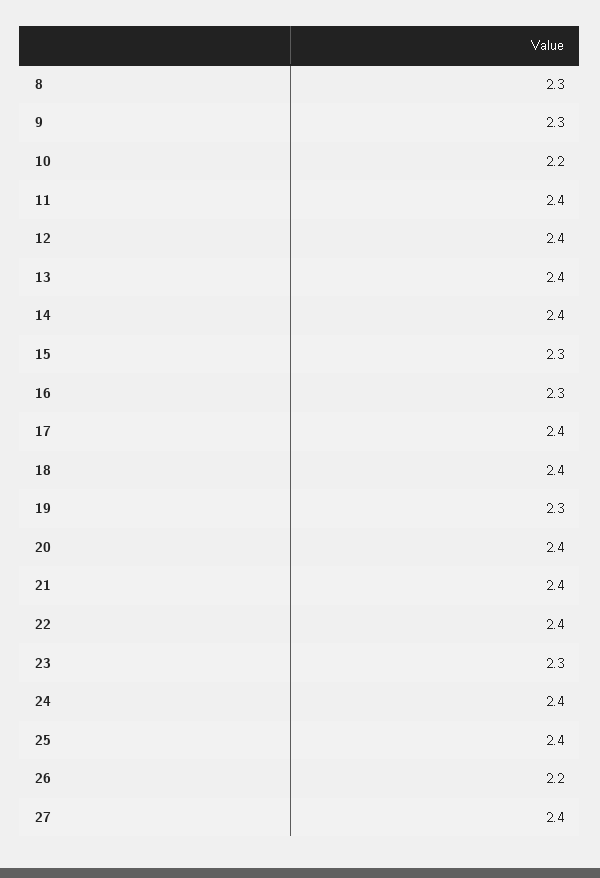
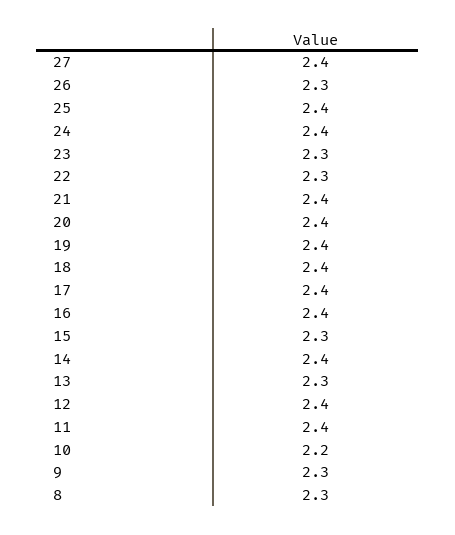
  {
    "8": 2.3,
    "9": 2.3,
    "10": 2.2,
    "11": 2.4,
    "12": 2.4,
-   "13": 2.4,
+   "13": 2.3,
    "14": 2.4,
    "15": 2.3,
-   "16": 2.3,
+   "16": 2.4,
    "17": 2.4,
    "18": 2.4,
-   "19": 2.3,
+   "19": 2.4,
    "20": 2.4,
    "21": 2.4,
-   "22": 2.4,
+   "22": 2.3,
    "23": 2.3,
    "24": 2.4,
    "25": 2.4,
-   "26": 2.2,
+   "26": 2.3,
    "27": 2.4
  }

